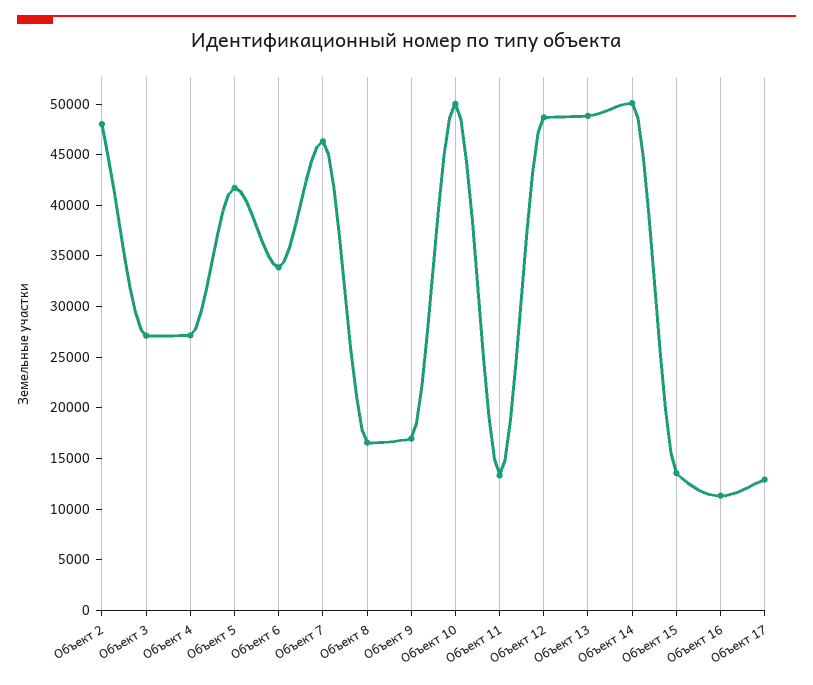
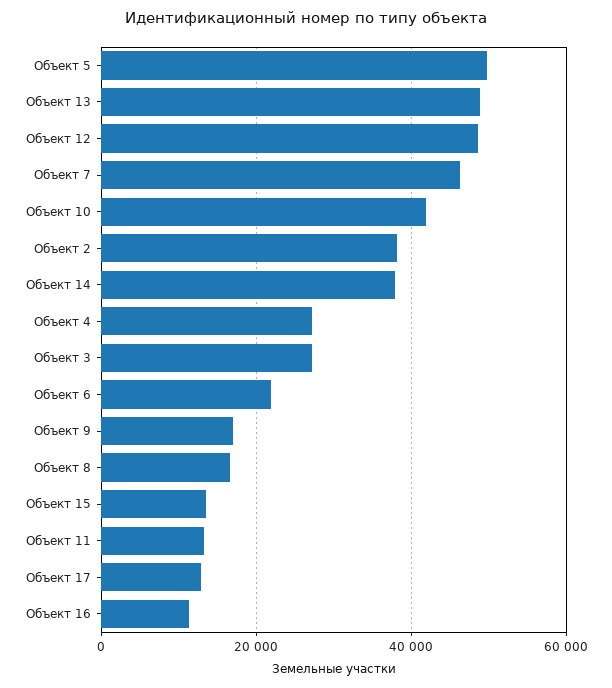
  {
-   "Объект 2": 48000,
+   "Объект 2": 38000,
    "Объект 3": 27000,
    "Объект 4": 27000,
-   "Объект 5": 42000,
+   "Объект 5": 50000,
-   "Объект 6": 34000,
+   "Объект 6": 22000,
    "Объект 7": 46000,
    "Объект 8": 17000,
    "Объект 9": 17000,
-   "Объект 10": 50000,
+   "Объект 10": 42000,
    "Объект 11": 13000,
    "Объект 12": 49000,
    "Объект 13": 49000,
-   "Объект 14": 50000,
+   "Объект 14": 38000,
    "Объект 15": 14000,
    "Объект 16": 11000,
    "Объект 17": 13000
  }

